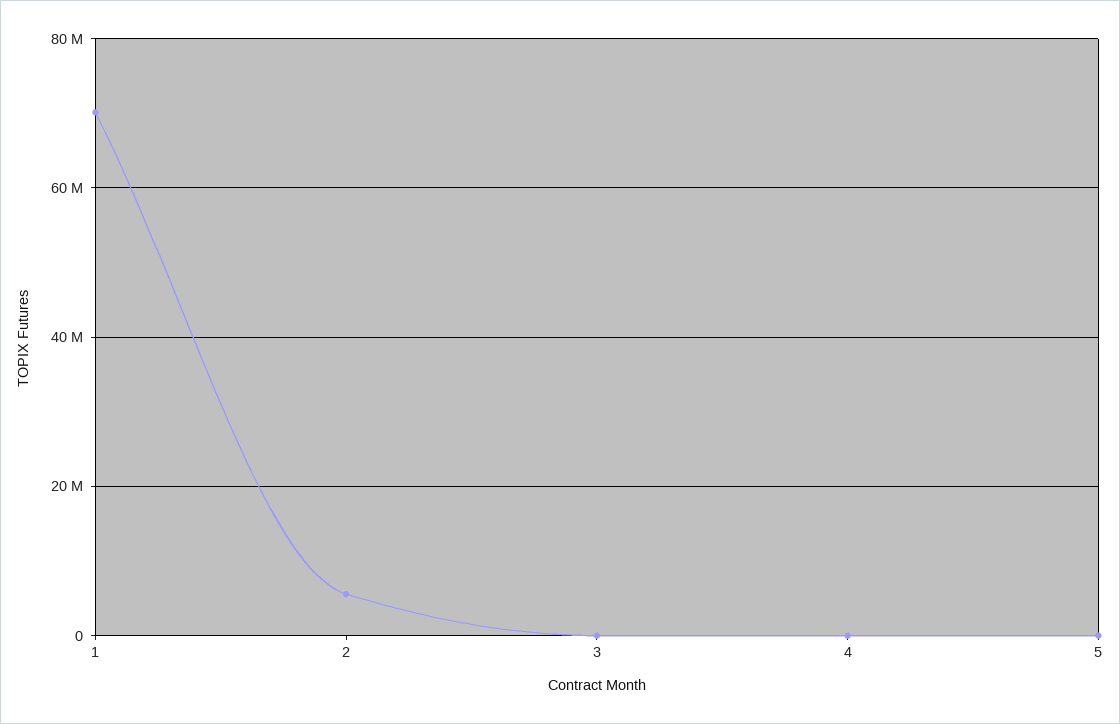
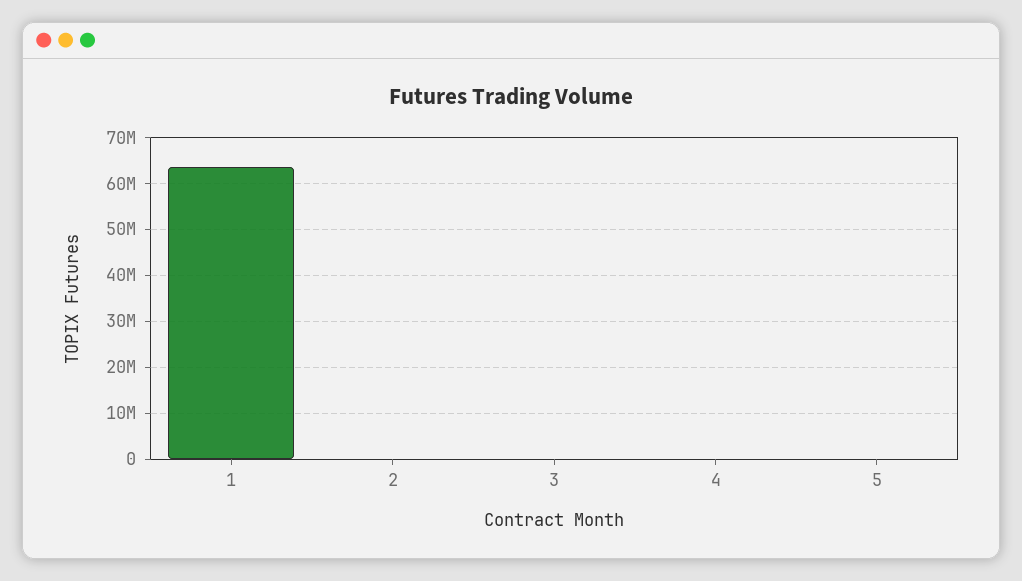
  {
-   "1": 70000000,
+   "1": 64000000,
-   "2": 6000000,
+   "2": 0,
    "3": 0,
    "4": 0,
    "5": 0
  }

